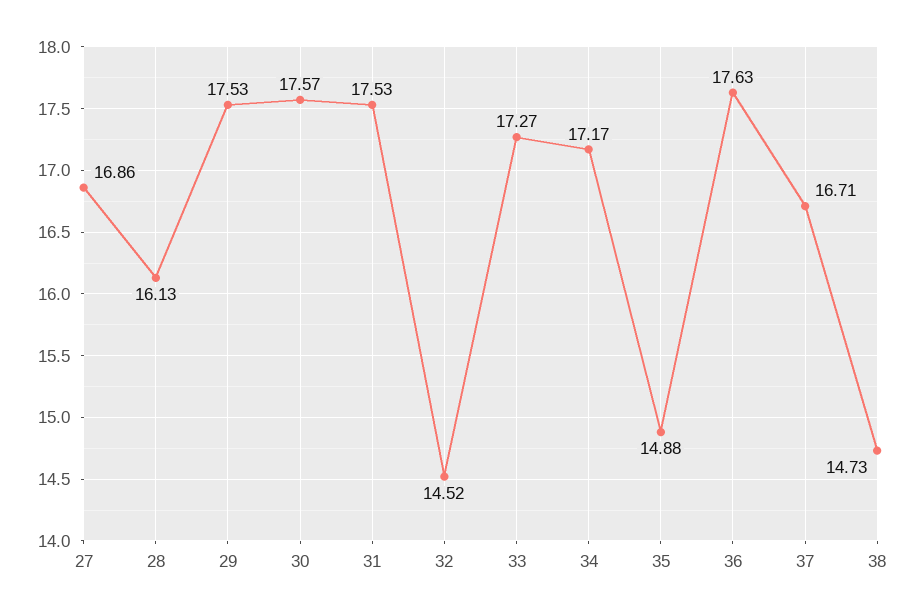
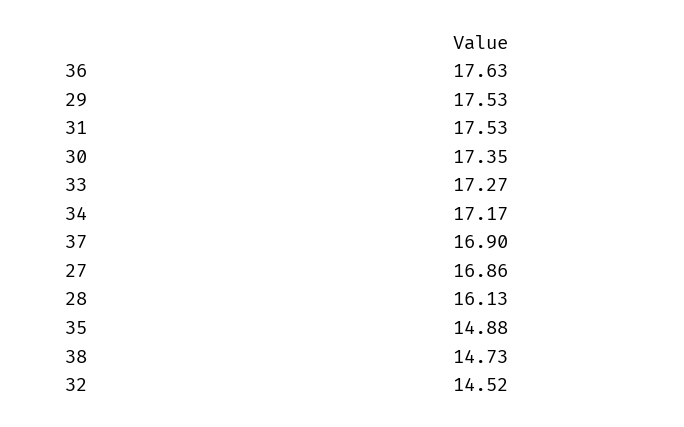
  {
    "27": 16.86,
    "28": 16.13,
    "29": 17.53,
-   "30": 17.57,
+   "30": 17.35,
    "31": 17.53,
    "32": 14.52,
    "33": 17.27,
    "34": 17.17,
    "35": 14.88,
    "36": 17.63,
-   "37": 16.71,
+   "37": 16.9,
    "38": 14.73
  }

